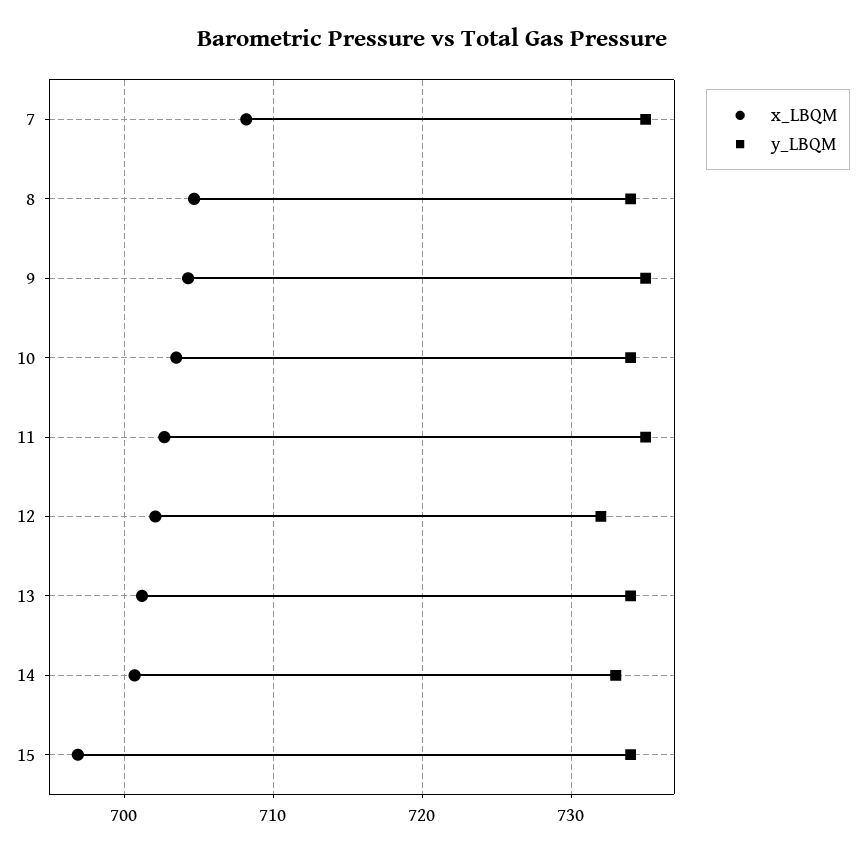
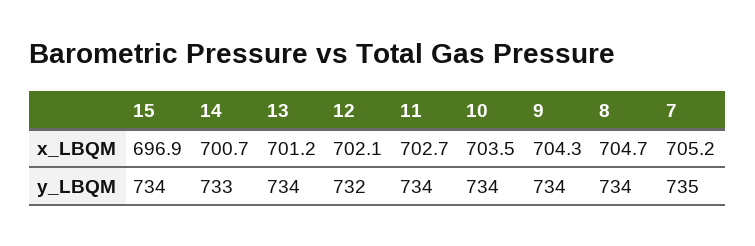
  {
    "x_LBQM": {
-     "7": 708,
+     "7": 705.2,
      "8": 704.7,
      "9": 704.3,
      "10": 703.5,
      "11": 702.7,
      "12": 702.1,
      "13": 701.2,
      "14": 700.7,
      "15": 696.9
    },
    "y_LBQM": {
      "7": 735,
      "8": 734,
-     "9": 735,
+     "9": 734,
      "10": 734,
-     "11": 735,
+     "11": 734,
      "12": 732,
      "13": 734,
      "14": 733,
      "15": 734
    }
  }

